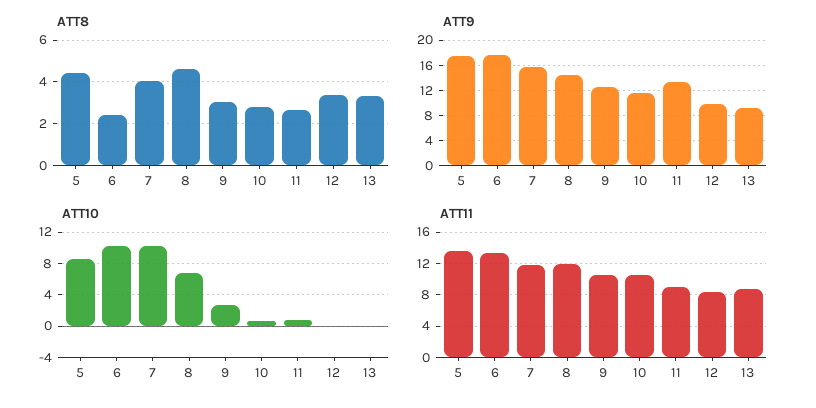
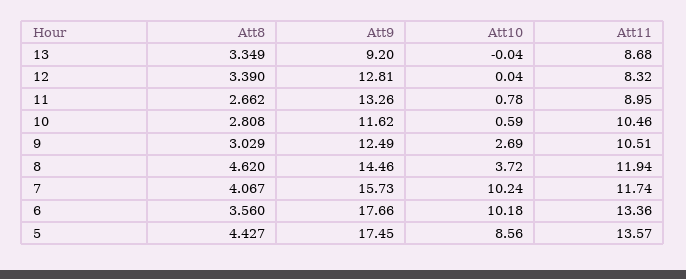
  {
    "ATT8": {
      "5": 4.427,
-     "6": 2.5,
+     "6": 3.56,
      "7": 4.067,
      "8": 4.62,
      "9": 3.029,
      "10": 2.808,
      "11": 2.662,
      "12": 3.39,
      "13": 3.349
    },
    "ATT9": {
      "5": 17.45,
      "6": 17.66,
      "7": 15.73,
      "8": 14.46,
      "9": 12.49,
      "10": 11.62,
      "11": 13.26,
-     "12": 10,
+     "12": 12.81,
      "13": 9.2
    },
    "ATT10": {
      "5": 8.56,
      "6": 10.18,
      "7": 10.24,
-     "8": 7,
+     "8": 3.72,
      "9": 2.69,
      "10": 0.59,
      "11": 0.78,
      "12": 0.04,
      "13": -0.04
    },
    "ATT11": {
      "5": 13.57,
      "6": 13.36,
      "7": 11.74,
      "8": 11.94,
      "9": 10.51,
      "10": 10.46,
      "11": 8.95,
      "12": 8.32,
      "13": 8.68
    }
  }

